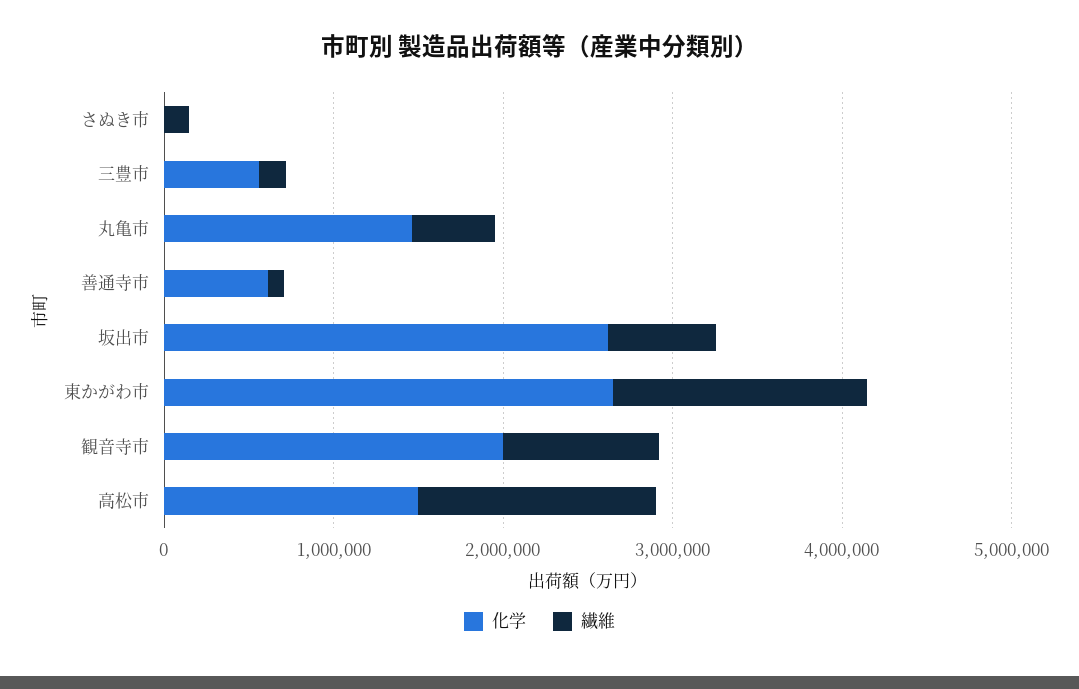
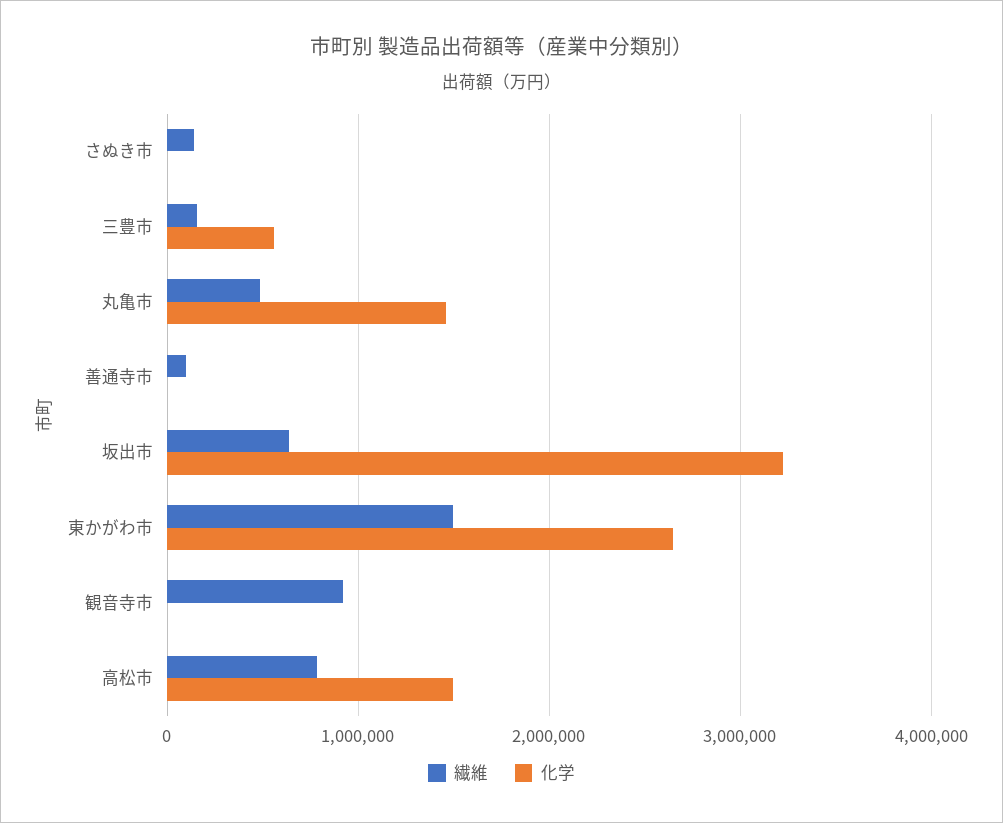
  {
    "化学": {
      "さぬき市": 0,
      "三豊市": 600000,
      "丸亀市": 1500000,
-     "善通寺市": 600000,
+     "善通寺市": 0,
-     "坂出市": 2600000,
+     "坂出市": 3200000,
      "東かがわ市": 2600000,
-     "観音寺市": 2000000,
+     "観音寺市": 0,
      "高松市": 1500000
    },
    "繊維": {
      "さぬき市": 100000,
      "三豊市": 200000,
      "丸亀市": 500000,
      "善通寺市": 100000,
      "坂出市": 600000,
      "東かがわ市": 1500000,
      "観音寺市": 900000,
-     "高松市": 1400000
+     "高松市": 800000
    }
  }

